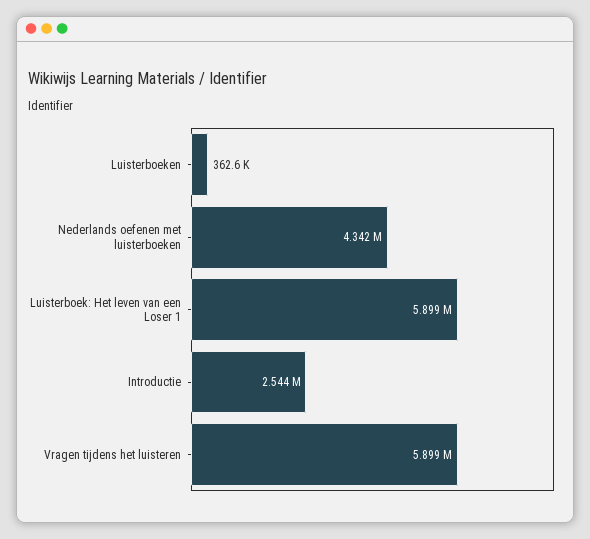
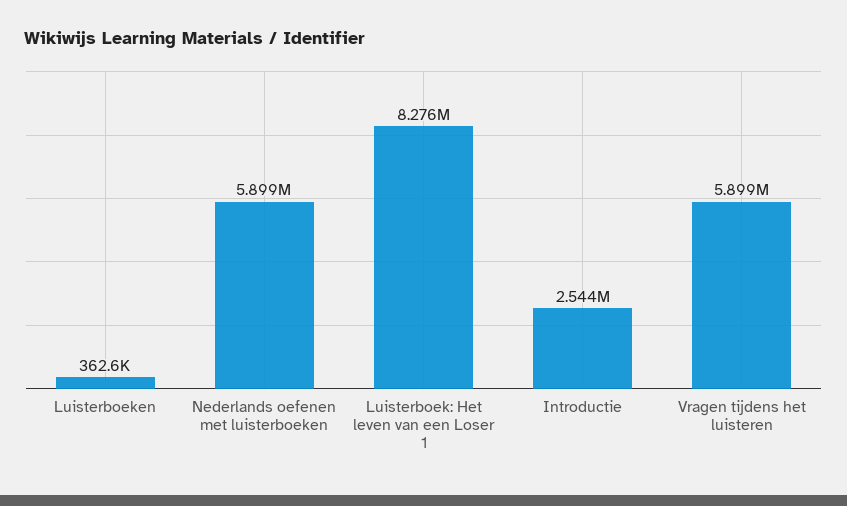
  {
    "Luisterboeken": 362600,
-   "Nederlands oefenen met luisterboeken": 4342000,
+   "Nederlands oefenen met luisterboeken": 5899000,
-   "Luisterboek: Het leven van een Loser 1": 5899000,
+   "Luisterboek: Het leven van een Loser 1": 8276000,
    "Introductie": 2544000,
    "Vragen tijdens het luisteren": 5899000
  }

